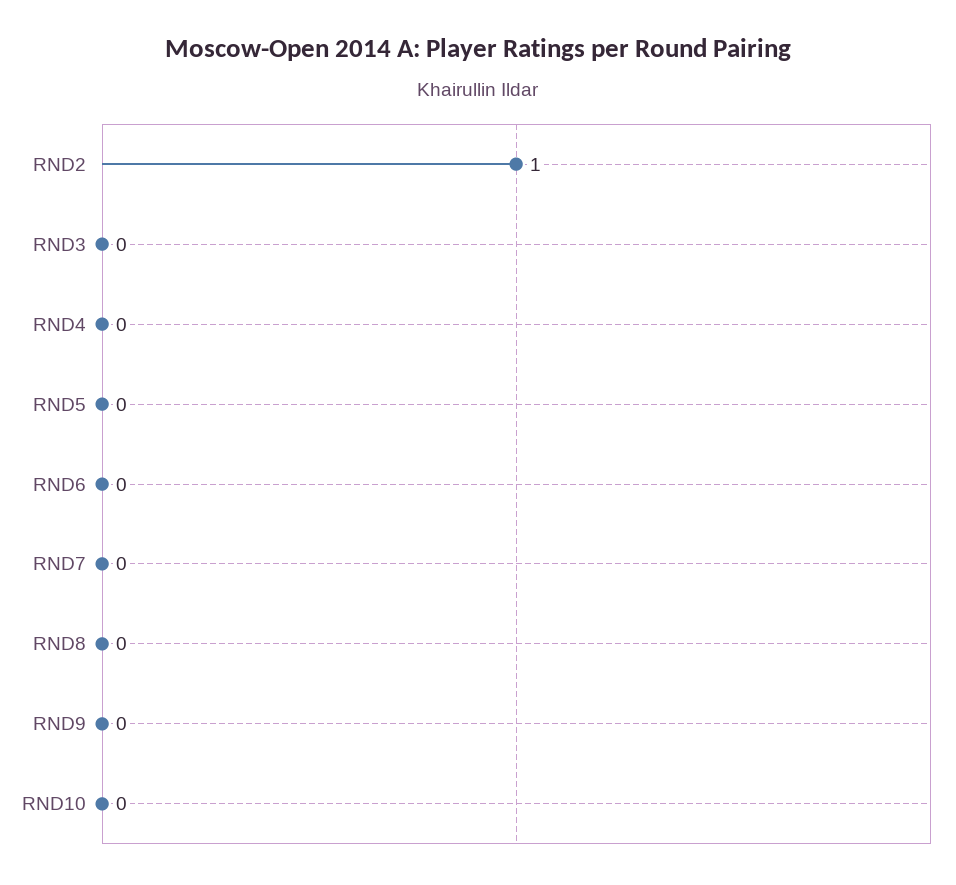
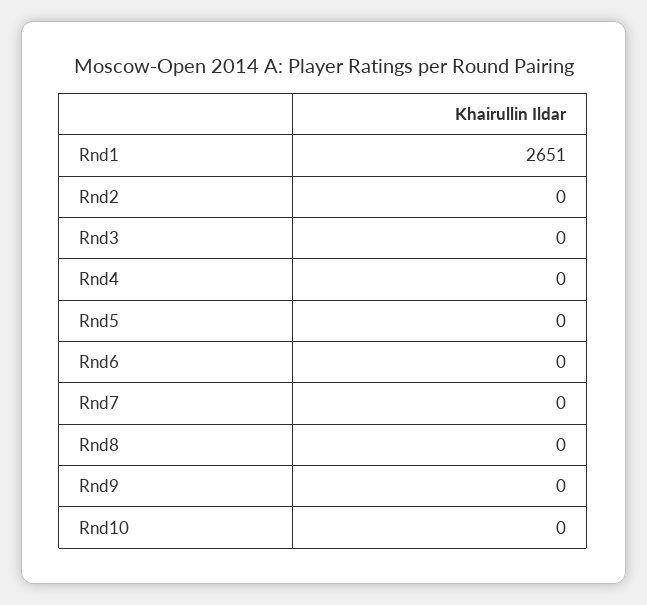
  {
-   "RND2": 1,
+   "RND2": 0,
    "RND3": 0,
    "RND4": 0,
    "RND5": 0,
    "RND6": 0,
    "RND7": 0,
    "RND8": 0,
    "RND9": 0,
-   "RND10": 0
+   "RND10": 0,
+   "Rnd1": 2651
  }

